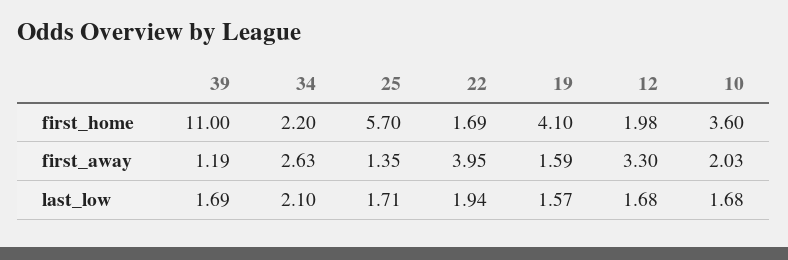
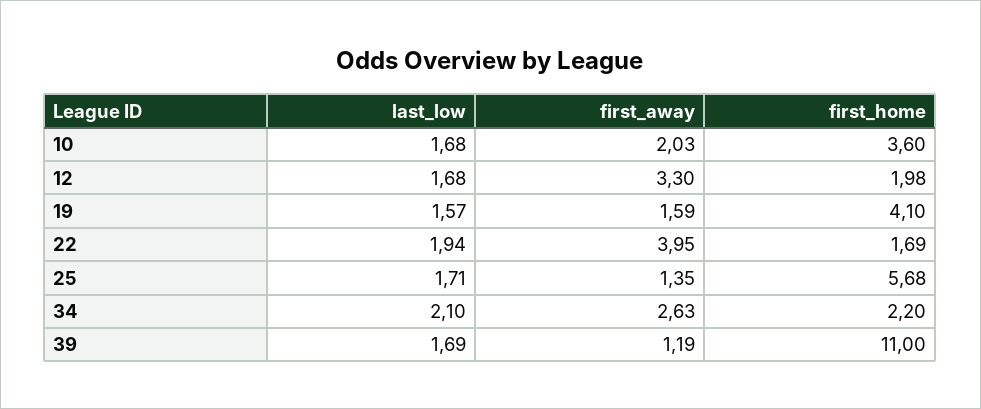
  {
    "39": {
      "first_home": 11,
      "first_away": 1.19,
      "last_low": 1.69
    },
    "34": {
      "first_home": 2.2,
      "first_away": 2.63,
      "last_low": 2.1
    },
    "25": {
-     "first_home": 5.7,
+     "first_home": 5.68,
      "first_away": 1.35,
      "last_low": 1.71
    },
    "22": {
      "first_home": 1.69,
      "first_away": 3.95,
      "last_low": 1.94
    },
    "19": {
      "first_home": 4.1,
      "first_away": 1.59,
      "last_low": 1.57
    },
    "12": {
      "first_home": 1.98,
      "first_away": 3.3,
      "last_low": 1.68
    },
    "10": {
      "first_home": 3.6,
      "first_away": 2.03,
      "last_low": 1.68
    }
  }

